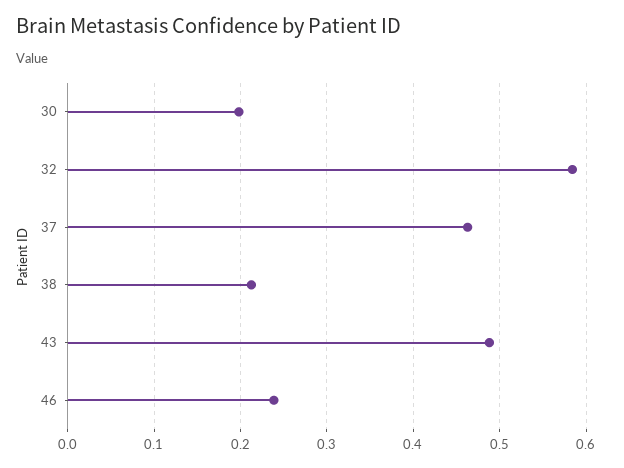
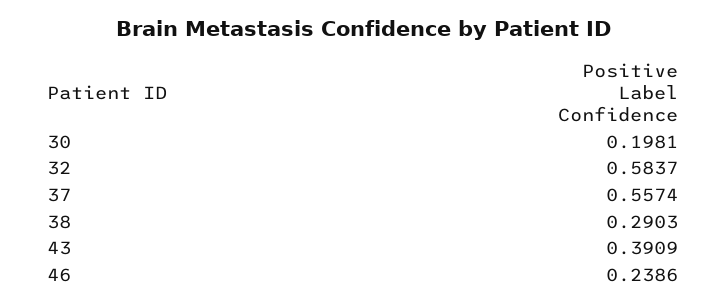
  {
    "30": 0.1981,
    "32": 0.5837,
-   "37": 0.46,
+   "37": 0.5574,
-   "38": 0.21,
+   "38": 0.2903,
-   "43": 0.49,
+   "43": 0.3909,
    "46": 0.2386
  }

